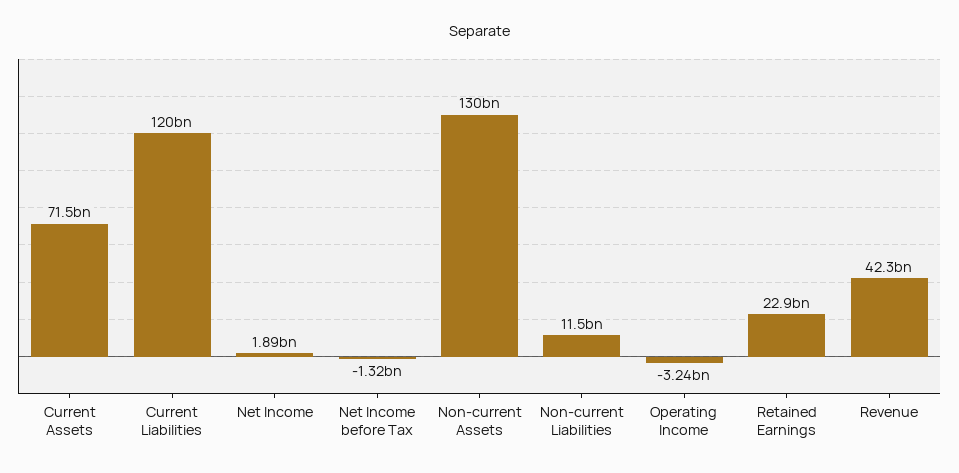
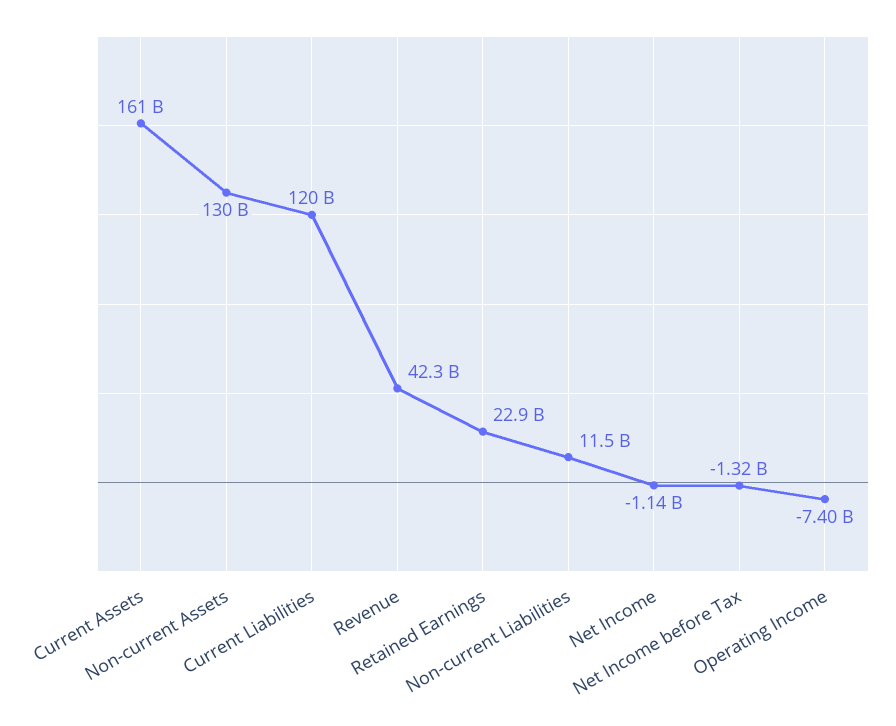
  {
-   "Current Assets": 71500000000,
+   "Current Assets": 161000000000,
    "Current Liabilities": 120000000000,
-   "Net Income": 1890000000,
+   "Net Income": -1140000000,
    "Net Income before Tax": -1320000000,
    "Non-current Assets": 130000000000,
    "Non-current Liabilities": 11500000000,
-   "Operating Income": -3240000000,
+   "Operating Income": -7400000000,
    "Retained Earnings": 22900000000,
    "Revenue": 42300000000
  }

